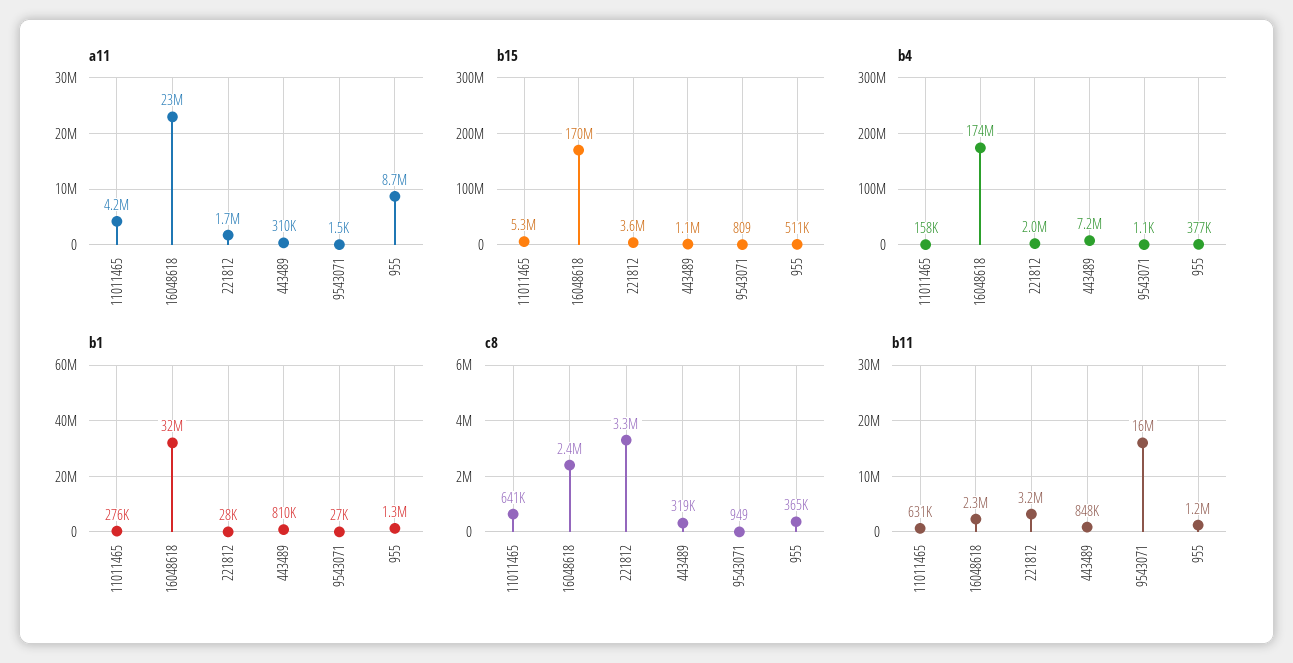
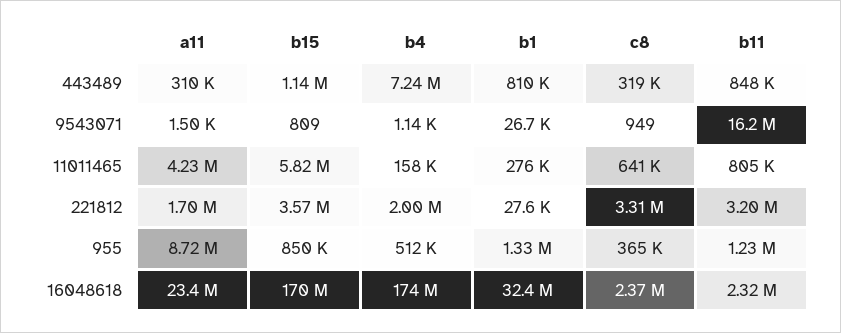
  {
    "a11": {
      "11011465": 4230000,
      "16048618": 23400000,
      "221812": 1700000,
      "443489": 310000,
      "9543071": 1500,
      "955": 8720000
    },
    "b15": {
-     "11011465": 5300000,
+     "11011465": 5820000,
      "16048618": 170000000,
      "221812": 3570000,
      "443489": 1140000,
      "9543071": 809,
-     "955": 511000
+     "955": 850000
    },
    "b4": {
      "11011465": 158000,
      "16048618": 174000000,
      "221812": 2000000,
      "443489": 7240000,
      "9543071": 1140,
-     "955": 377000
+     "955": 512000
    },
    "b1": {
      "11011465": 276000,
      "16048618": 32400000,
      "221812": 27600,
      "443489": 810000,
      "9543071": 26700,
      "955": 1330000
    },
    "c8": {
      "11011465": 641000,
      "16048618": 2370000,
      "221812": 3310000,
      "443489": 319000,
      "9543071": 949,
      "955": 365000
    },
    "b11": {
-     "11011465": 631000,
+     "11011465": 805000,
      "16048618": 2320000,
      "221812": 3200000,
      "443489": 848000,
      "9543071": 16200000,
      "955": 1230000
    }
  }

